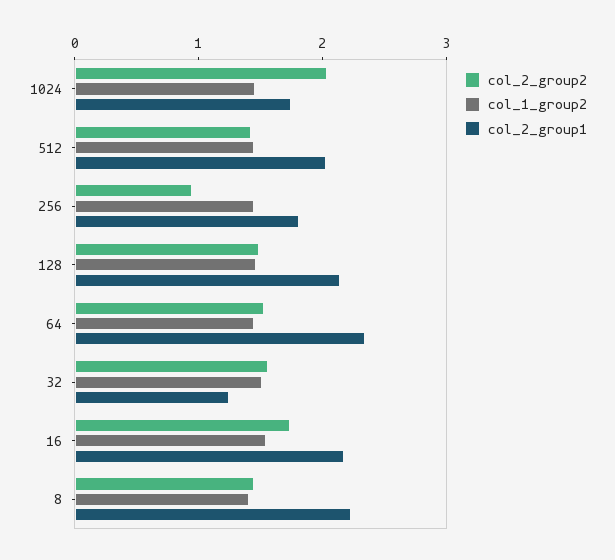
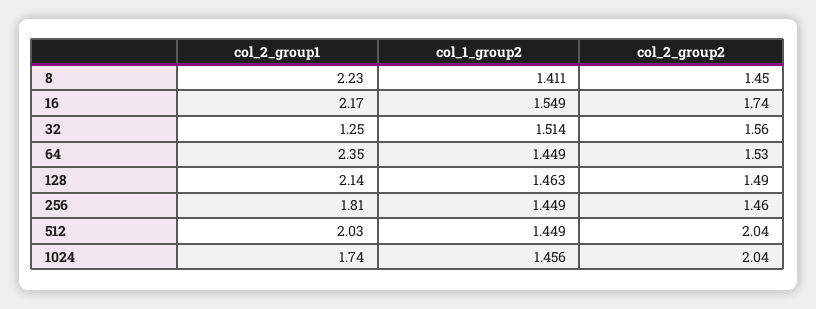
  {
    "col_2_group2": {
      "1024": 2.04,
-     "512": 1.4,
+     "512": 2.04,
-     "256": 1,
+     "256": 1.46,
      "128": 1.49,
      "64": 1.53,
      "32": 1.56,
      "16": 1.74,
      "8": 1.45
    },
    "col_1_group2": {
      "1024": 1.456,
      "512": 1.449,
      "256": 1.449,
      "128": 1.463,
      "64": 1.449,
      "32": 1.514,
      "16": 1.549,
      "8": 1.411
    },
    "col_2_group1": {
      "1024": 1.74,
      "512": 2.03,
      "256": 1.81,
      "128": 2.14,
      "64": 2.35,
      "32": 1.25,
      "16": 2.17,
      "8": 2.23
    }
  }

